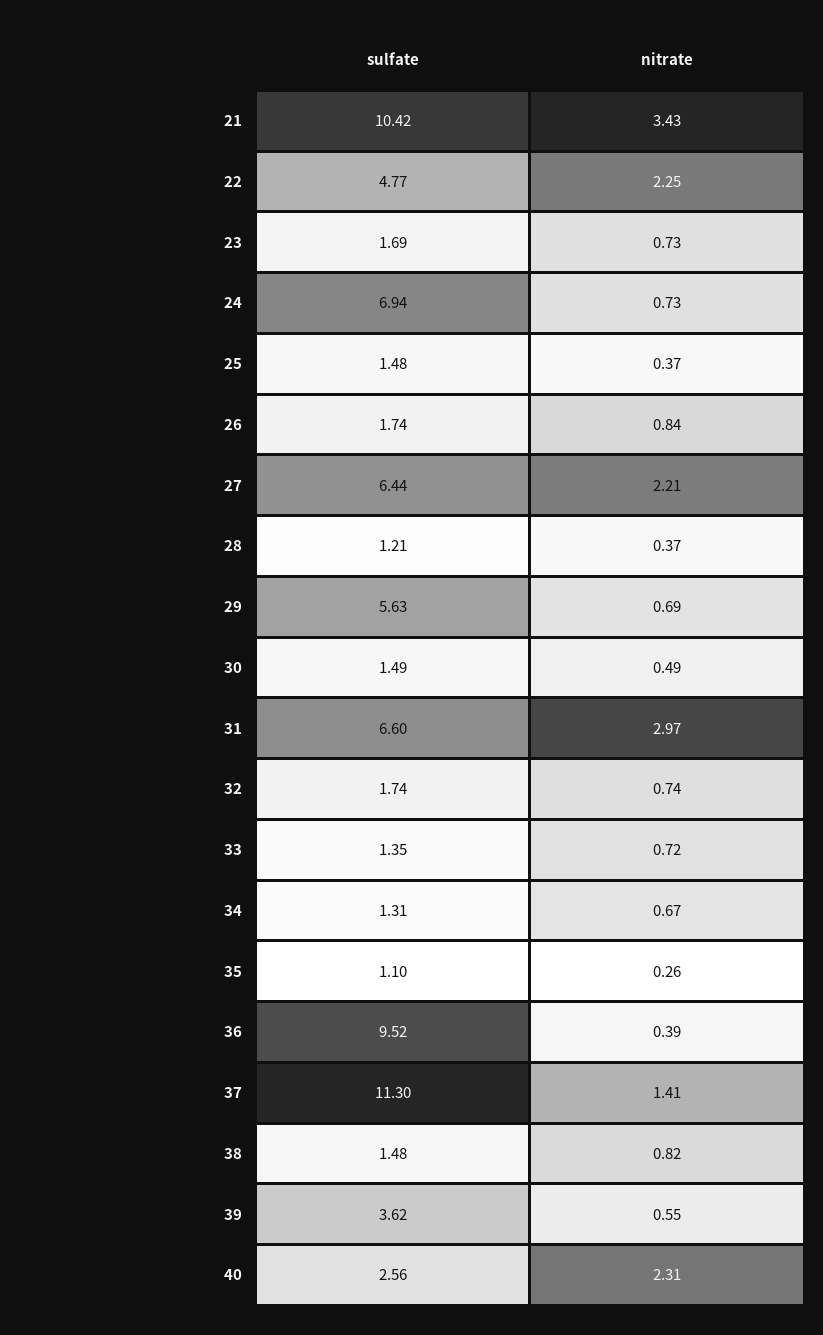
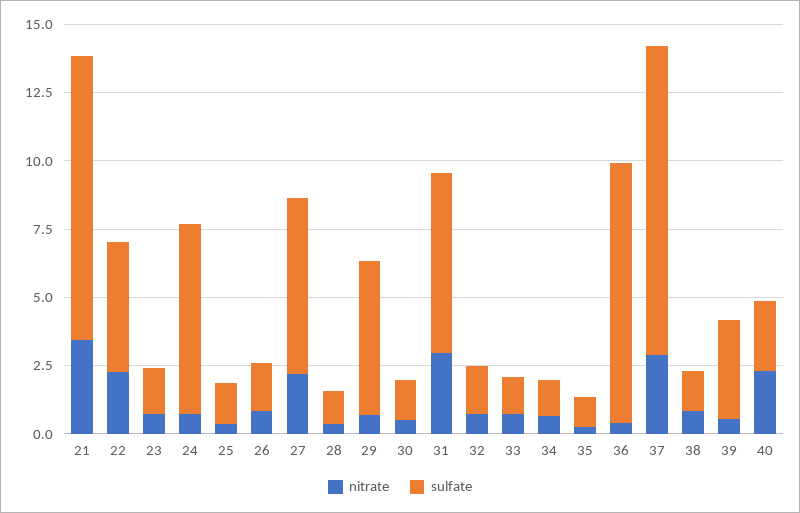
  {
    "sulfate": {
      "21": 10.42,
      "22": 4.77,
      "23": 1.69,
      "24": 6.94,
      "25": 1.48,
      "26": 1.74,
      "27": 6.44,
      "28": 1.21,
      "29": 5.63,
      "30": 1.49,
      "31": 6.6,
      "32": 1.74,
      "33": 1.35,
      "34": 1.31,
      "35": 1.1,
      "36": 9.52,
      "37": 11.3,
      "38": 1.48,
      "39": 3.62,
      "40": 2.56
    },
    "nitrate": {
      "21": 3.43,
      "22": 2.25,
      "23": 0.73,
      "24": 0.73,
      "25": 0.37,
      "26": 0.84,
      "27": 2.21,
      "28": 0.37,
      "29": 0.69,
      "30": 0.49,
      "31": 2.97,
      "32": 0.74,
      "33": 0.72,
      "34": 0.67,
      "35": 0.26,
      "36": 0.39,
-     "37": 1.41,
+     "37": 3,
      "38": 0.82,
      "39": 0.55,
      "40": 2.31
    }
  }

